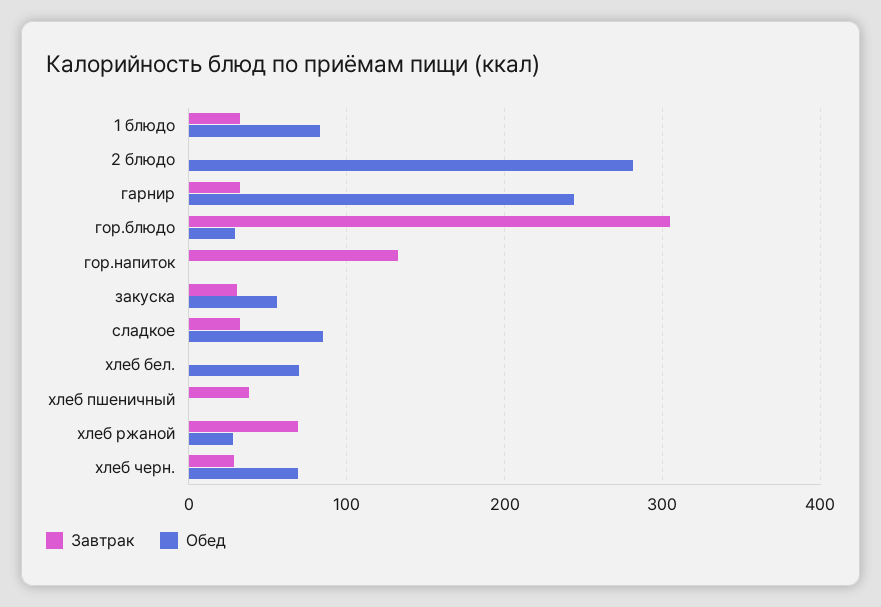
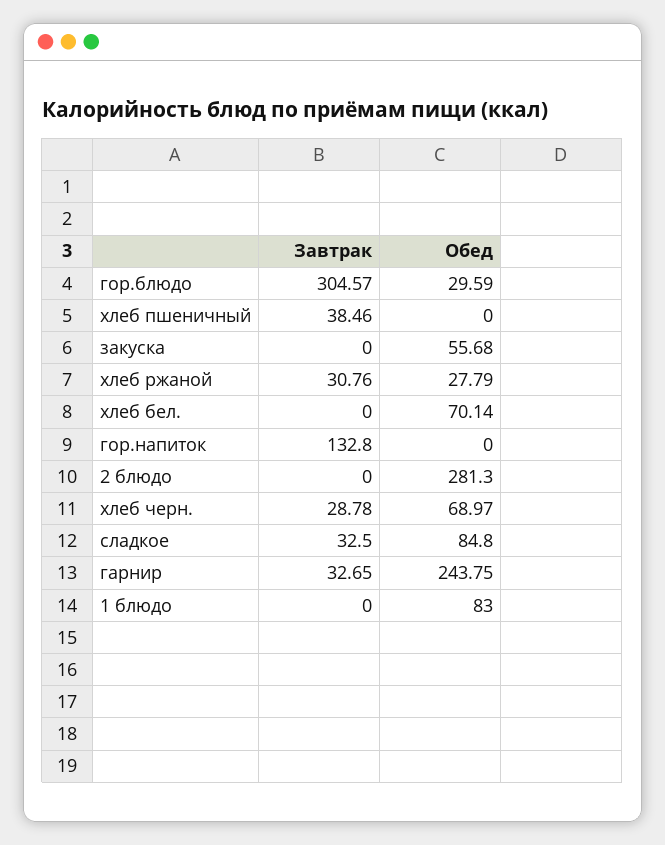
  {
    "Завтрак": {
-     "1 блюдо": 30,
+     "1 блюдо": 0,
      "2 блюдо": 0,
      "гарнир": 32.65,
      "гор.блюдо": 304.57,
      "гор.напиток": 132.8,
-     "закуска": 30,
+     "закуска": 0,
      "сладкое": 32.5,
      "хлеб бел.": 0,
      "хлеб пшеничный": 38.46,
-     "хлеб ржаной": 70,
+     "хлеб ржаной": 30.76,
      "хлеб черн.": 28.78
    },
    "Обед": {
      "1 блюдо": 83,
      "2 блюдо": 281.3,
      "гарнир": 243.75,
      "гор.блюдо": 29.59,
      "гор.напиток": 0,
      "закуска": 55.68,
      "сладкое": 84.8,
      "хлеб бел.": 70.14,
      "хлеб пшеничный": 0,
      "хлеб ржаной": 27.79,
      "хлеб черн.": 68.97
    }
  }

